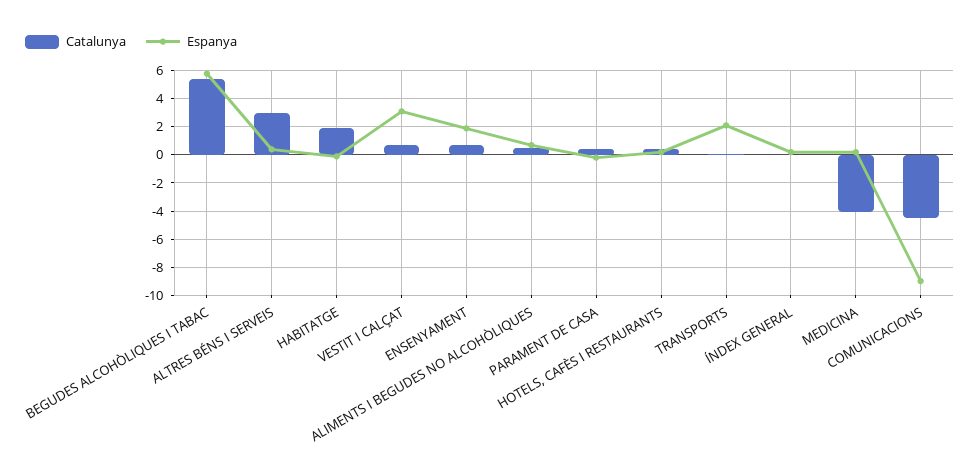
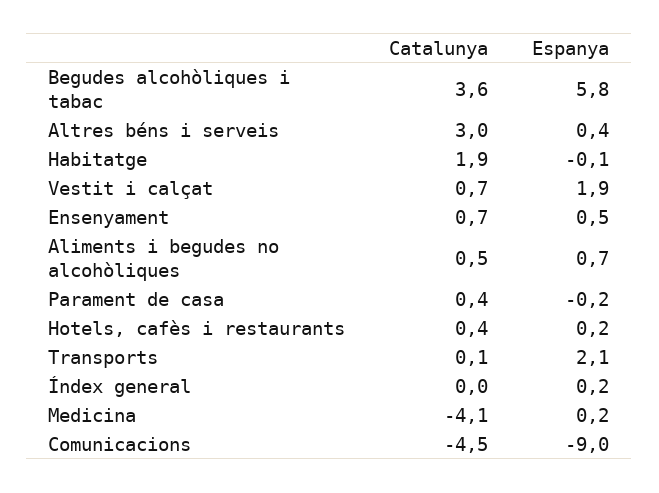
  {
    "Catalunya": {
-     "BEGUDES ALCOHÒLIQUES I TABAC": 5.5,
+     "BEGUDES ALCOHÒLIQUES I TABAC": 3.6,
      "ALTRES BÉNS I SERVEIS": 3,
      "HABITATGE": 1.9,
      "VESTIT I CALÇAT": 0.7,
      "ENSENYAMENT": 0.7,
      "ALIMENTS I BEGUDES NO ALCOHÒLIQUES": 0.5,
      "PARAMENT DE CASA": 0.4,
      "HOTELS, CAFÈS I RESTAURANTS": 0.4,
      "TRANSPORTS": 0.1,
      "ÍNDEX GENERAL": 0,
      "MEDICINA": -4.1,
      "COMUNICACIONS": -4.5
    },
    "Espanya": {
      "BEGUDES ALCOHÒLIQUES I TABAC": 5.8,
      "ALTRES BÉNS I SERVEIS": 0.4,
      "HABITATGE": -0.1,
-     "VESTIT I CALÇAT": 3,
+     "VESTIT I CALÇAT": 1.9,
-     "ENSENYAMENT": 2,
+     "ENSENYAMENT": 0.5,
      "ALIMENTS I BEGUDES NO ALCOHÒLIQUES": 0.7,
      "PARAMENT DE CASA": -0.2,
      "HOTELS, CAFÈS I RESTAURANTS": 0.2,
      "TRANSPORTS": 2.1,
      "ÍNDEX GENERAL": 0.2,
      "MEDICINA": 0.2,
      "COMUNICACIONS": -9
    }
  }

